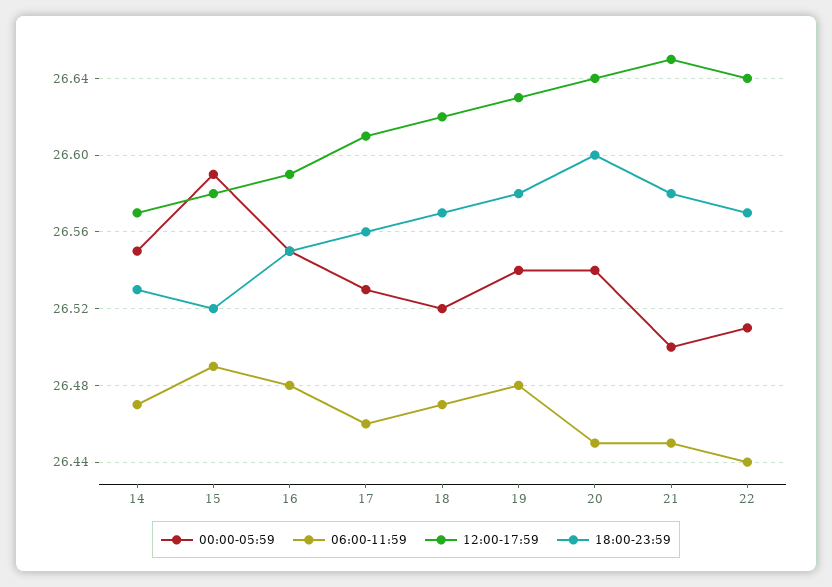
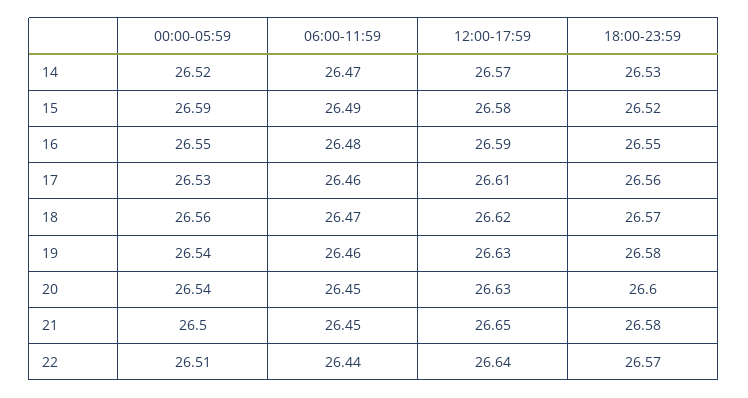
  {
    "00:00-05:59": {
-     "14": 26.55,
+     "14": 26.52,
      "15": 26.59,
      "16": 26.55,
      "17": 26.53,
-     "18": 26.52,
+     "18": 26.56,
      "19": 26.54,
      "20": 26.54,
      "21": 26.5,
      "22": 26.51
    },
    "06:00-11:59": {
      "14": 26.47,
      "15": 26.49,
      "16": 26.48,
      "17": 26.46,
      "18": 26.47,
-     "19": 26.48,
+     "19": 26.46,
      "20": 26.45,
      "21": 26.45,
      "22": 26.44
    },
    "12:00-17:59": {
      "14": 26.57,
      "15": 26.58,
      "16": 26.59,
      "17": 26.61,
      "18": 26.62,
      "19": 26.63,
-     "20": 26.64,
+     "20": 26.63,
      "21": 26.65,
      "22": 26.64
    },
    "18:00-23:59": {
      "14": 26.53,
      "15": 26.52,
      "16": 26.55,
      "17": 26.56,
      "18": 26.57,
      "19": 26.58,
      "20": 26.6,
      "21": 26.58,
      "22": 26.57
    }
  }

